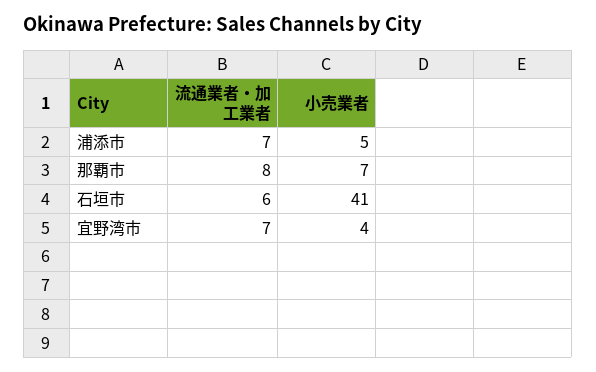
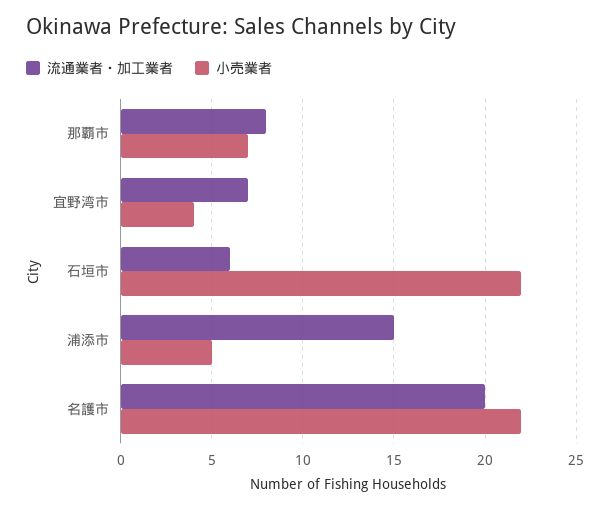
  {
    "流通業者・加工業者": {
-     "浦添市": 7,
+     "浦添市": 15,
      "那覇市": 8,
      "石垣市": 6,
-     "宜野湾市": 7
+     "宜野湾市": 7,
+     "名護市": 20
    },
    "小売業者": {
      "浦添市": 5,
      "那覇市": 7,
-     "石垣市": 41,
+     "石垣市": 22,
-     "宜野湾市": 4
+     "宜野湾市": 4,
+     "名護市": 22
    }
  }

